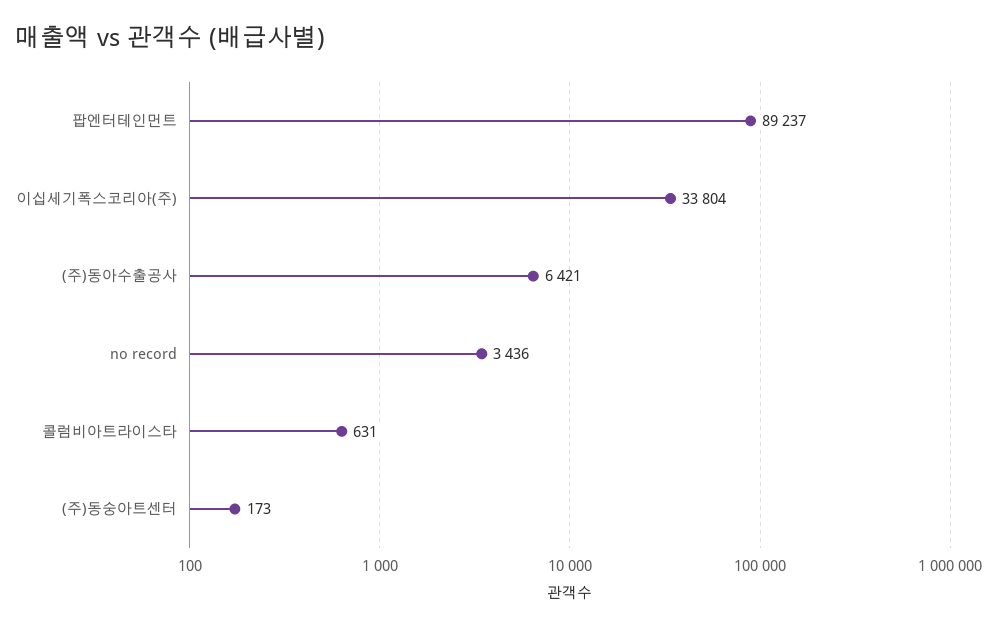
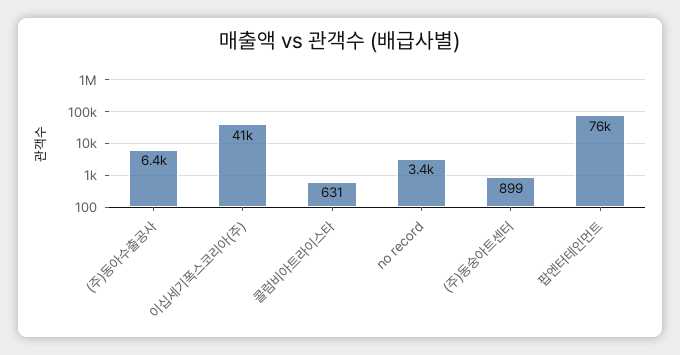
  {
-   "팝엔터테인먼트": 89237,
+   "팝엔터테인먼트": 76000,
-   "이십세기폭스코리아(주)": 33804,
+   "이십세기폭스코리아(주)": 41000,
    "(주)동아수출공사": 6421,
    "no record": 3436,
    "콜럼비아트라이스타": 631,
-   "(주)동숭아트센터": 173
+   "(주)동숭아트센터": 899
  }

